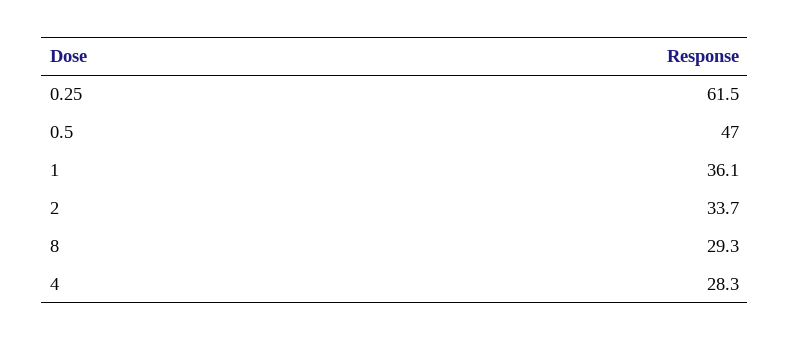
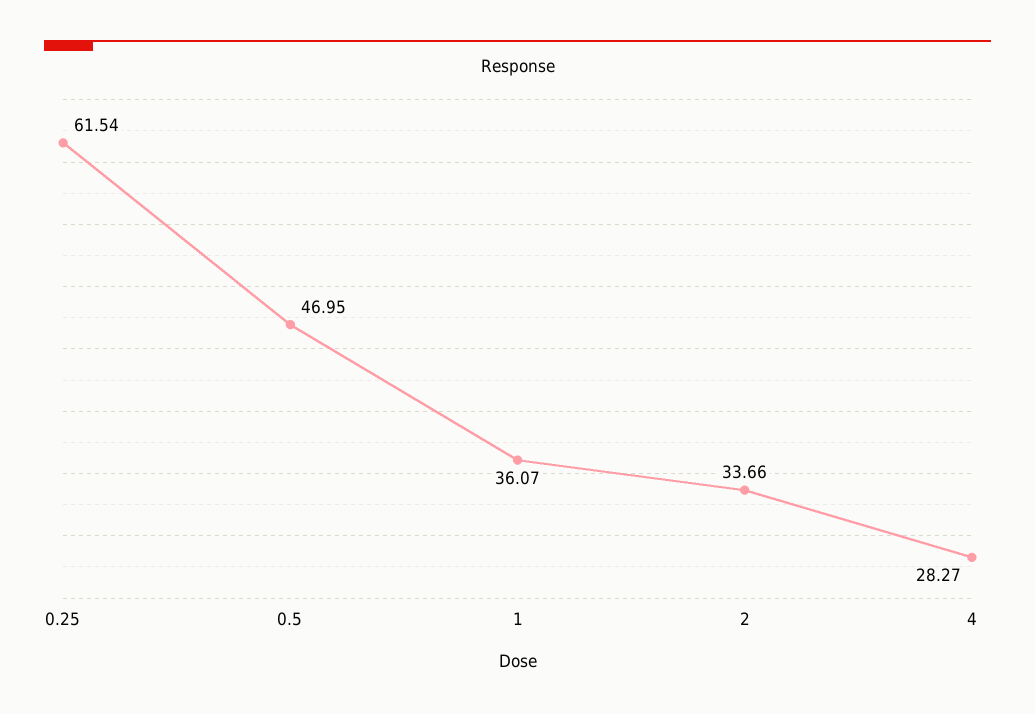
  {
    "0.25": 61.54,
    "0.5": 46.95,
    "1": 36.07,
    "2": 33.66,
-   "8": 29.3,
    "4": 28.27
  }

